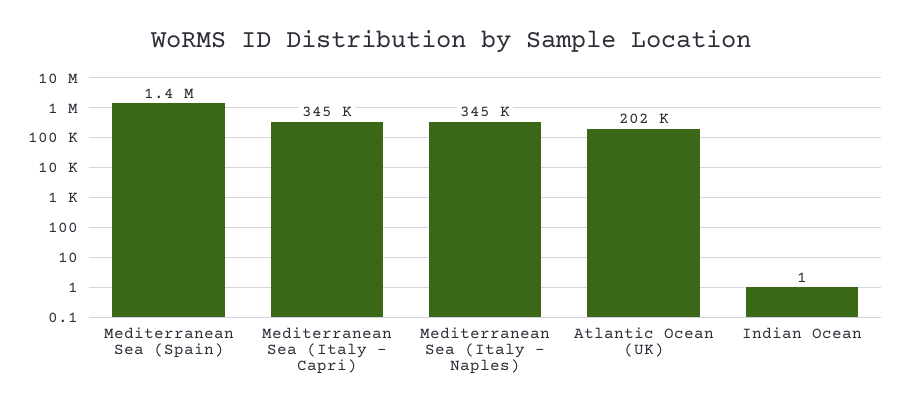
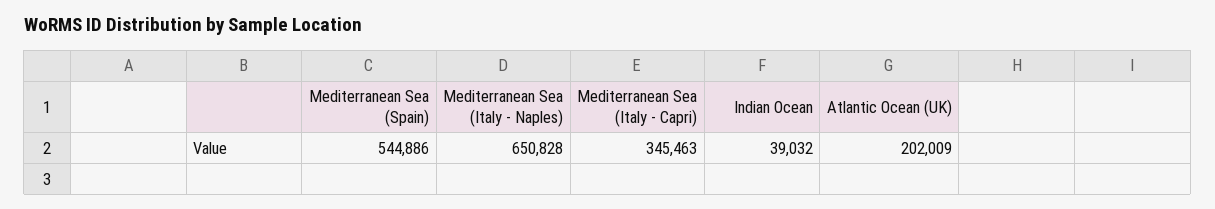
  {
-   "Mediterranean Sea (Spain)": 1400000,
+   "Mediterranean Sea (Spain)": 544886,
    "Mediterranean Sea (Italy - Capri)": 345463,
-   "Mediterranean Sea (Italy - Naples)": 345000,
+   "Mediterranean Sea (Italy - Naples)": 650828,
    "Atlantic Ocean (UK)": 202009,
-   "Indian Ocean": 1
+   "Indian Ocean": 39032
  }

